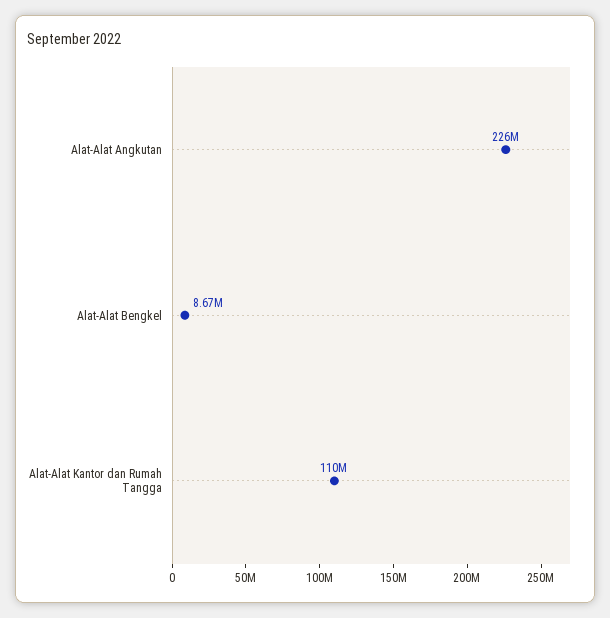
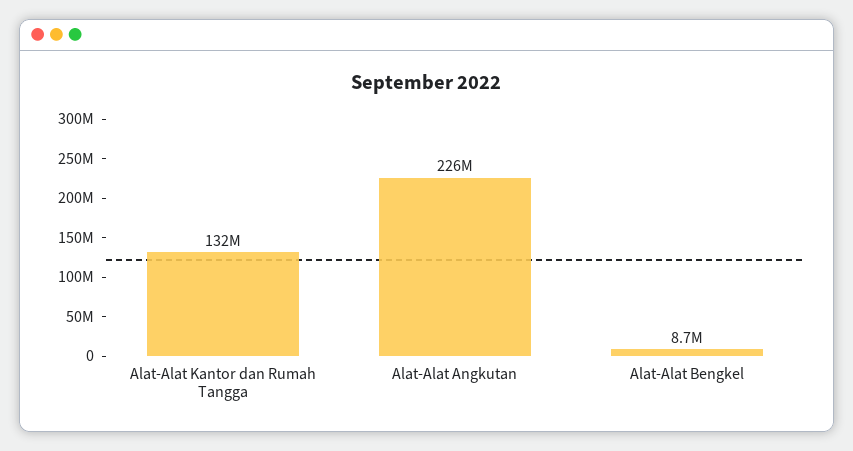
  {
    "Alat-Alat Angkutan": 226000000,
    "Alat-Alat Bengkel": 8670000,
-   "Alat-Alat Kantor dan Rumah Tangga": 110000000
+   "Alat-Alat Kantor dan Rumah Tangga": 132000000
  }

